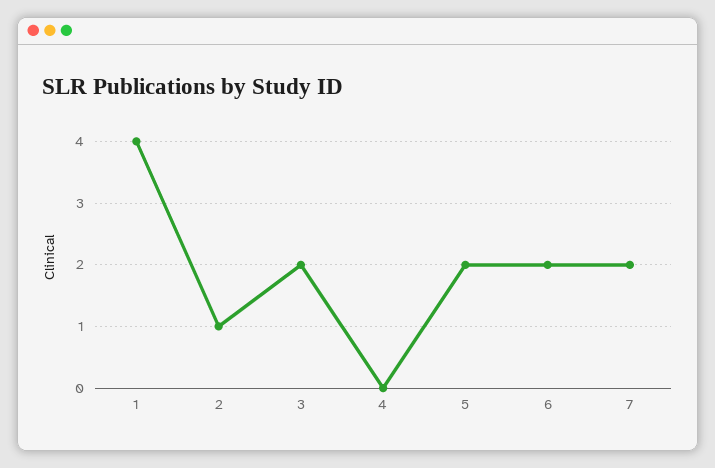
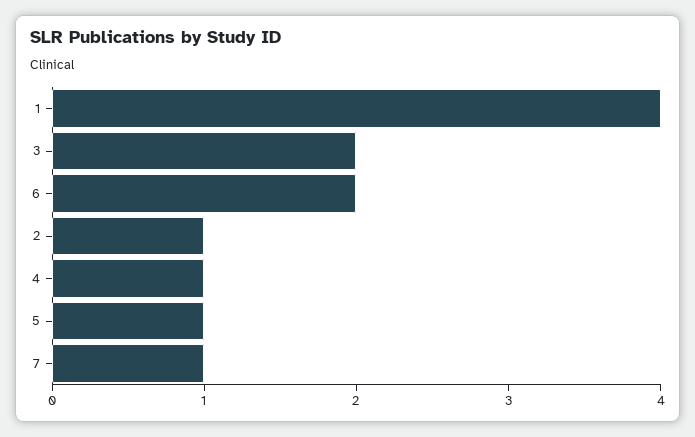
  {
    "1": 4,
    "2": 1,
    "3": 2,
-   "4": 0,
+   "4": 1,
-   "5": 2,
+   "5": 1,
    "6": 2,
-   "7": 2
+   "7": 1
  }

